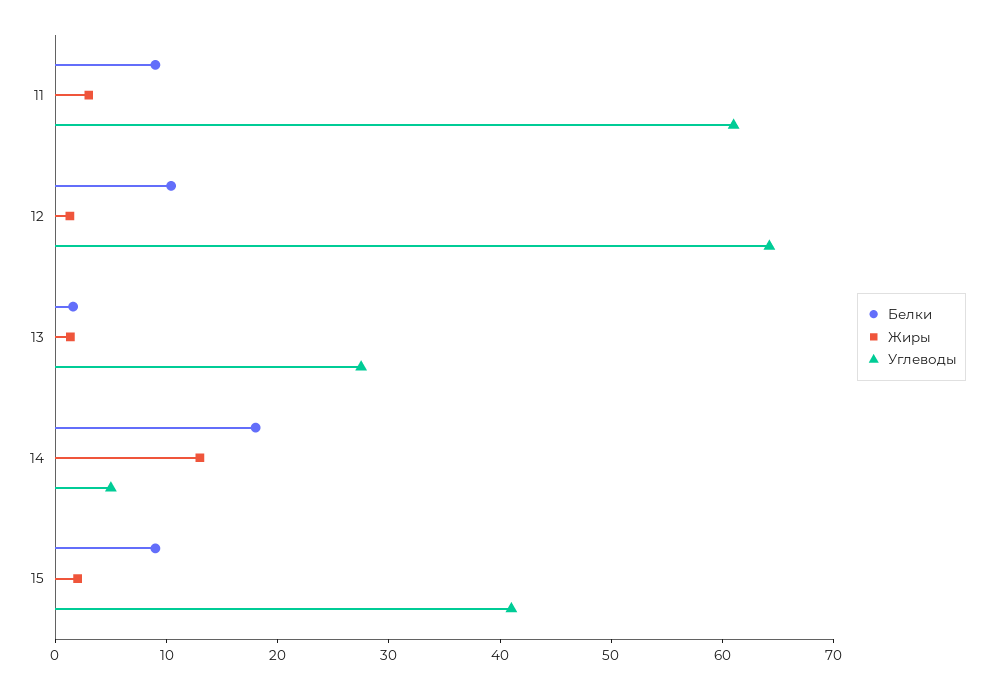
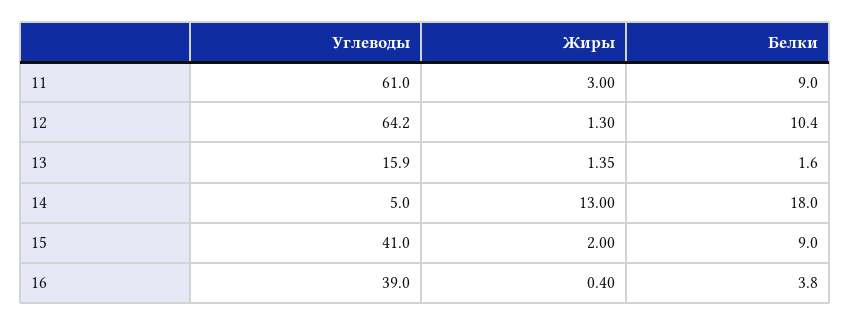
  {
    "Белки": {
      "11": 9,
      "12": 10.4,
      "13": 1.6,
      "14": 18,
-     "15": 9
+     "15": 9,
+     "16": 3.8
    },
    "Жиры": {
      "11": 3,
      "12": 1.3,
      "13": 1.35,
      "14": 13,
-     "15": 2
+     "15": 2,
+     "16": 0.4
    },
    "Углеводы": {
      "11": 61,
      "12": 64.2,
-     "13": 28,
+     "13": 15.9,
      "14": 5,
-     "15": 41
+     "15": 41,
+     "16": 39
    }
  }

